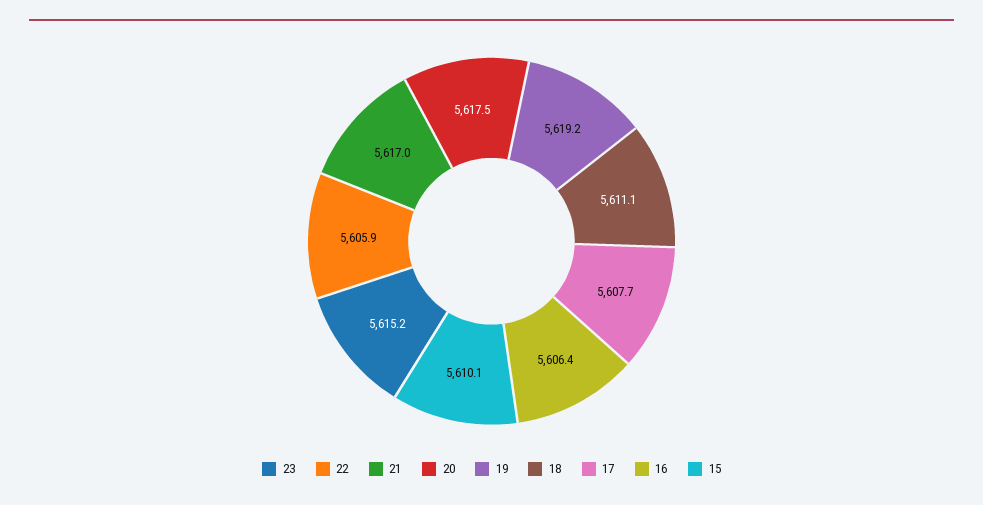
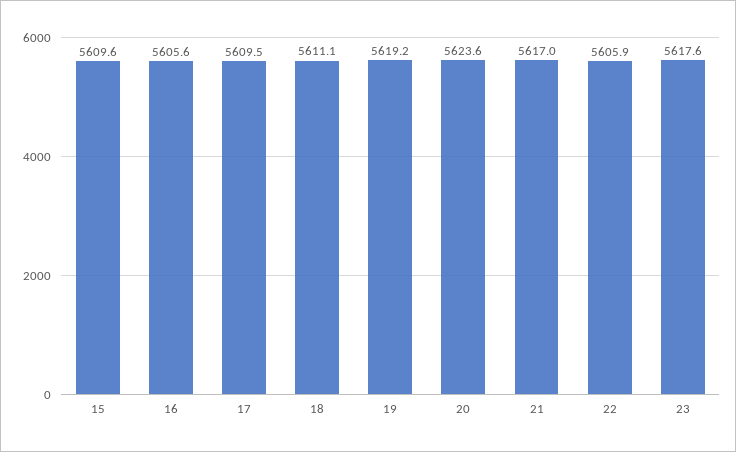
  {
-   "23": 5615.2,
+   "23": 5617.6,
    "22": 5605.9,
    "21": 5617,
-   "20": 5617.5,
+   "20": 5623.6,
    "19": 5619.2,
    "18": 5611.1,
-   "17": 5607.7,
+   "17": 5609.5,
-   "16": 5606.4,
+   "16": 5605.6,
-   "15": 5610.1
+   "15": 5609.6
  }

